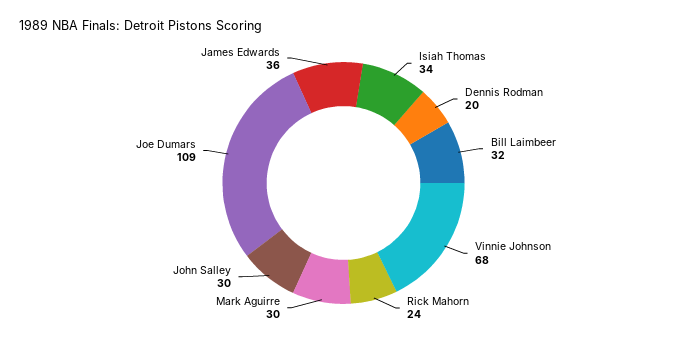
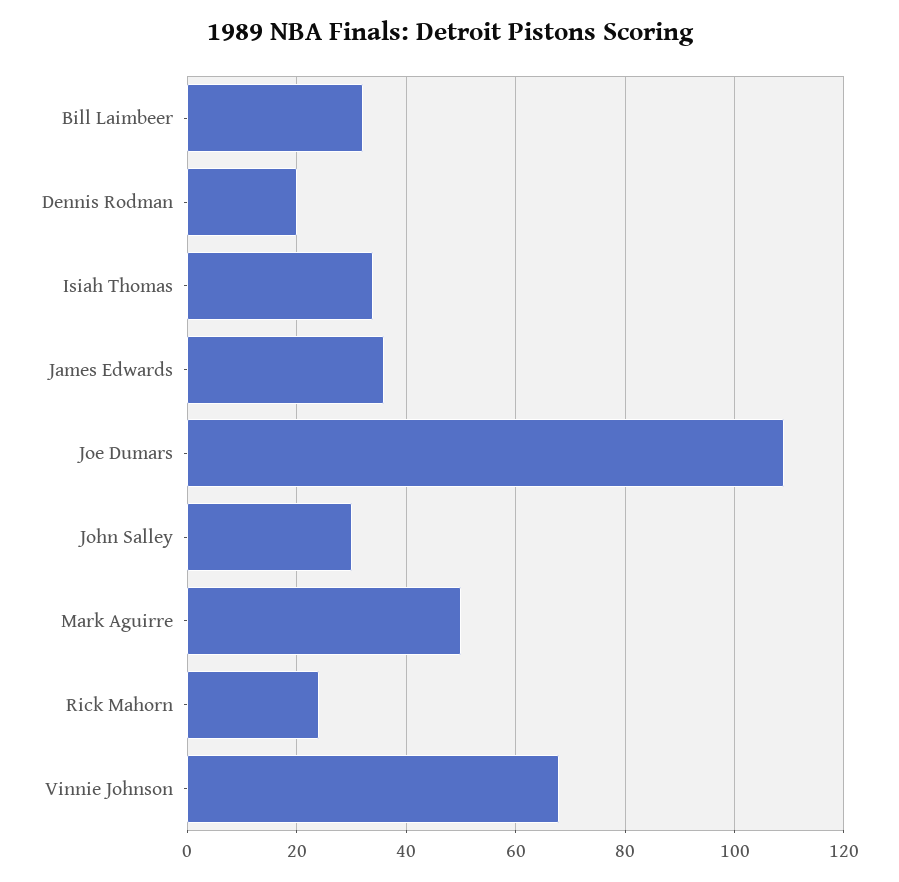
  {
    "Isiah Thomas": 34,
    "Dennis Rodman": 20,
    "Bill Laimbeer": 32,
    "Vinnie Johnson": 68,
    "Rick Mahorn": 24,
-   "Mark Aguirre": 30,
+   "Mark Aguirre": 50,
    "John Salley": 30,
    "Joe Dumars": 109,
    "James Edwards": 36
  }

